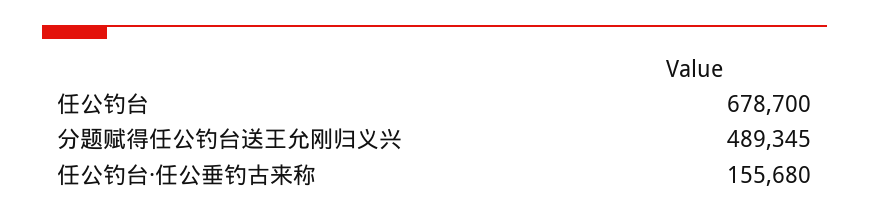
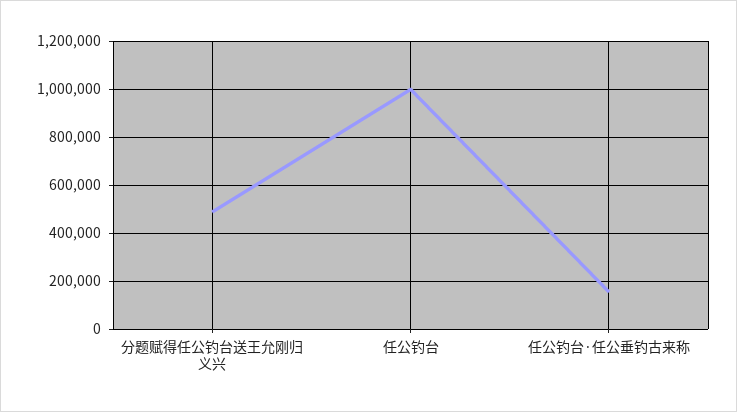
  {
-   "任公钓台": 678700,
+   "任公钓台": 1000000,
    "分题赋得任公钓台送王允刚归义兴": 489345,
    "任公钓台·任公垂钓古来称": 155680
  }

